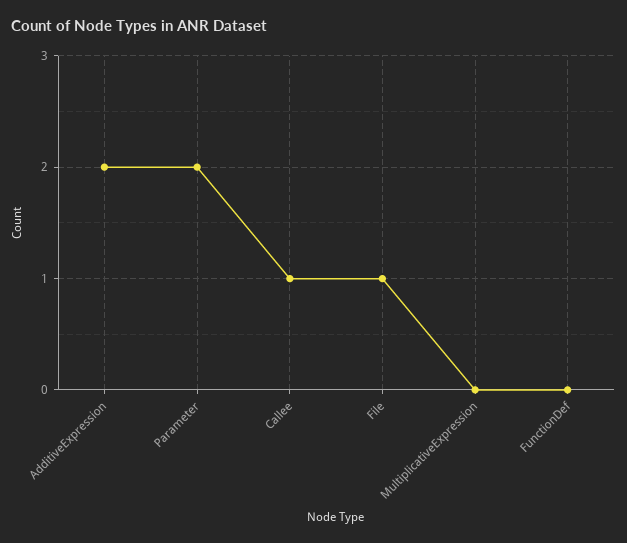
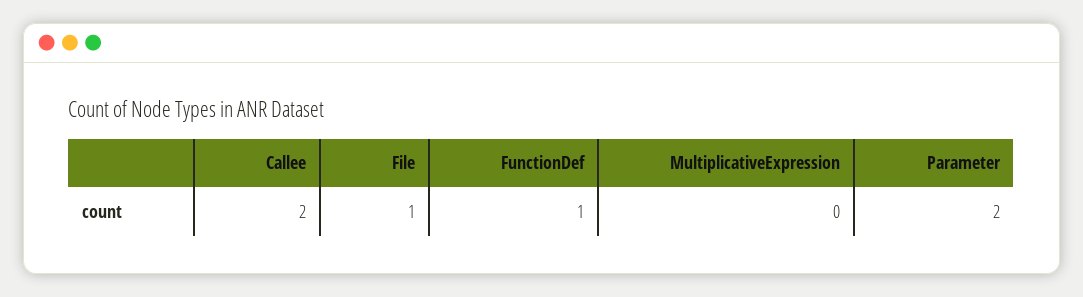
  {
-   "AdditiveExpression": 2,
    "Parameter": 2,
-   "Callee": 1,
+   "Callee": 2,
    "File": 1,
    "MultiplicativeExpression": 0,
-   "FunctionDef": 0
+   "FunctionDef": 1
  }

